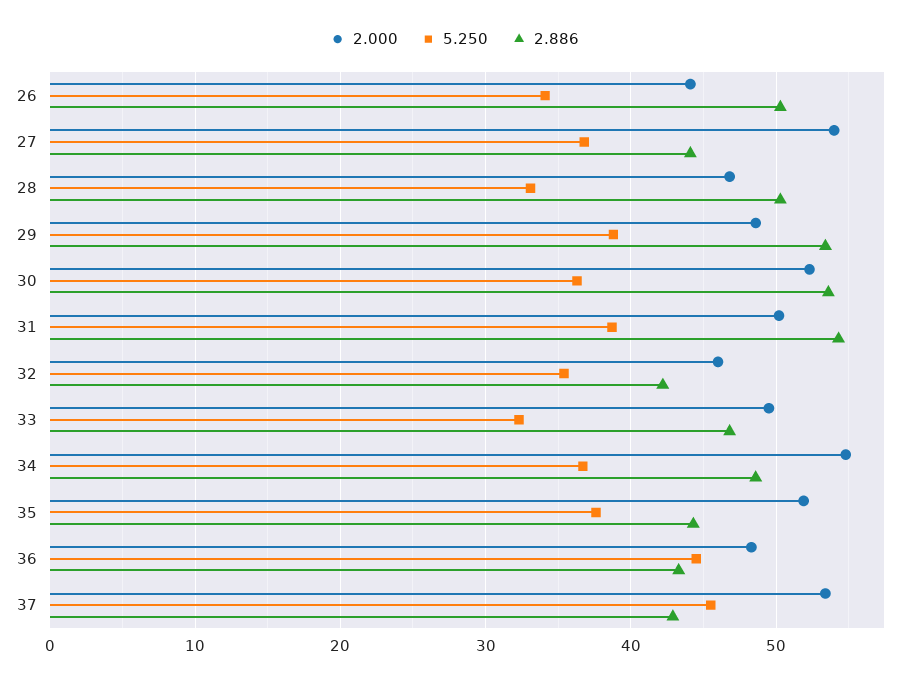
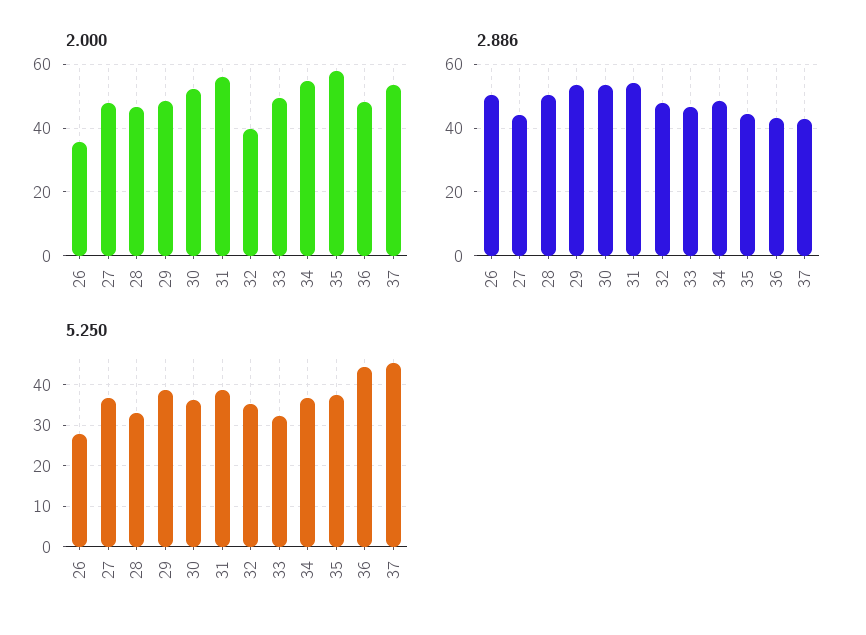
  {
    "2.000": {
-     "26": 44,
+     "26": 36,
-     "27": 54,
+     "27": 48,
      "28": 47,
      "29": 49,
      "30": 52,
-     "31": 50,
+     "31": 56,
-     "32": 46,
+     "32": 40,
      "33": 50,
      "34": 55,
-     "35": 52,
+     "35": 58,
      "36": 48,
      "37": 53
    },
    "5.250": {
-     "26": 34,
+     "26": 28,
      "27": 37,
      "28": 33,
      "29": 39,
      "30": 36,
      "31": 39,
      "32": 35,
      "33": 32,
      "34": 37,
      "35": 38,
      "36": 45,
      "37": 46
    },
    "2.886": {
      "26": 50,
      "27": 44,
      "28": 50,
      "29": 53,
      "30": 54,
      "31": 54,
-     "32": 42,
+     "32": 48,
      "33": 47,
      "34": 49,
      "35": 44,
      "36": 43,
      "37": 43
    }
  }

